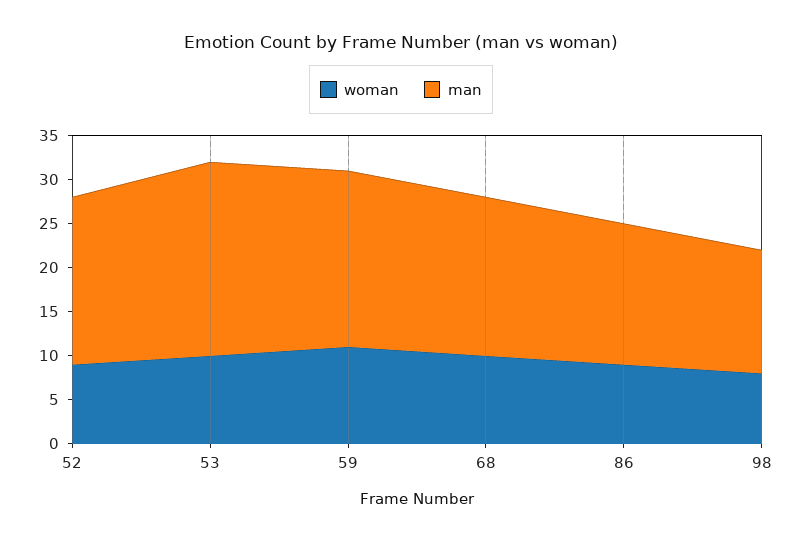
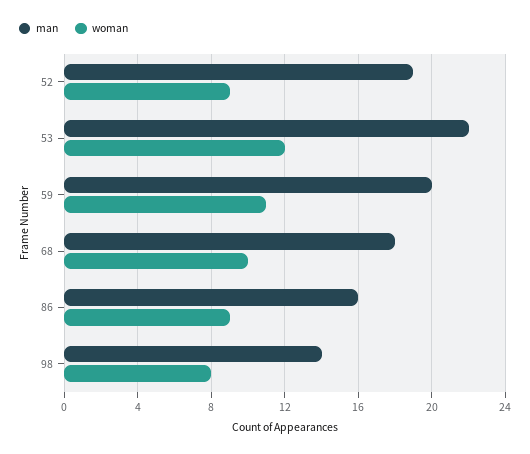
  {
    "woman": {
      "52": 9,
-     "53": 10,
+     "53": 12,
      "59": 11,
      "68": 10,
      "86": 9,
      "98": 8
    },
    "man": {
      "52": 19,
      "53": 22,
      "59": 20,
      "68": 18,
      "86": 16,
      "98": 14
    }
  }

